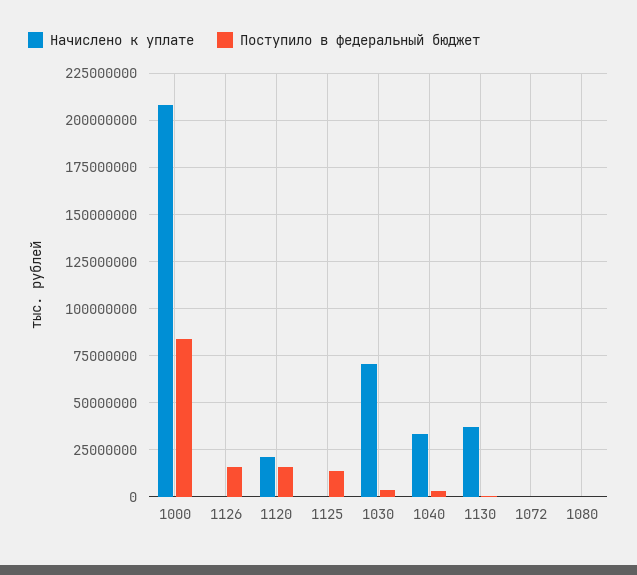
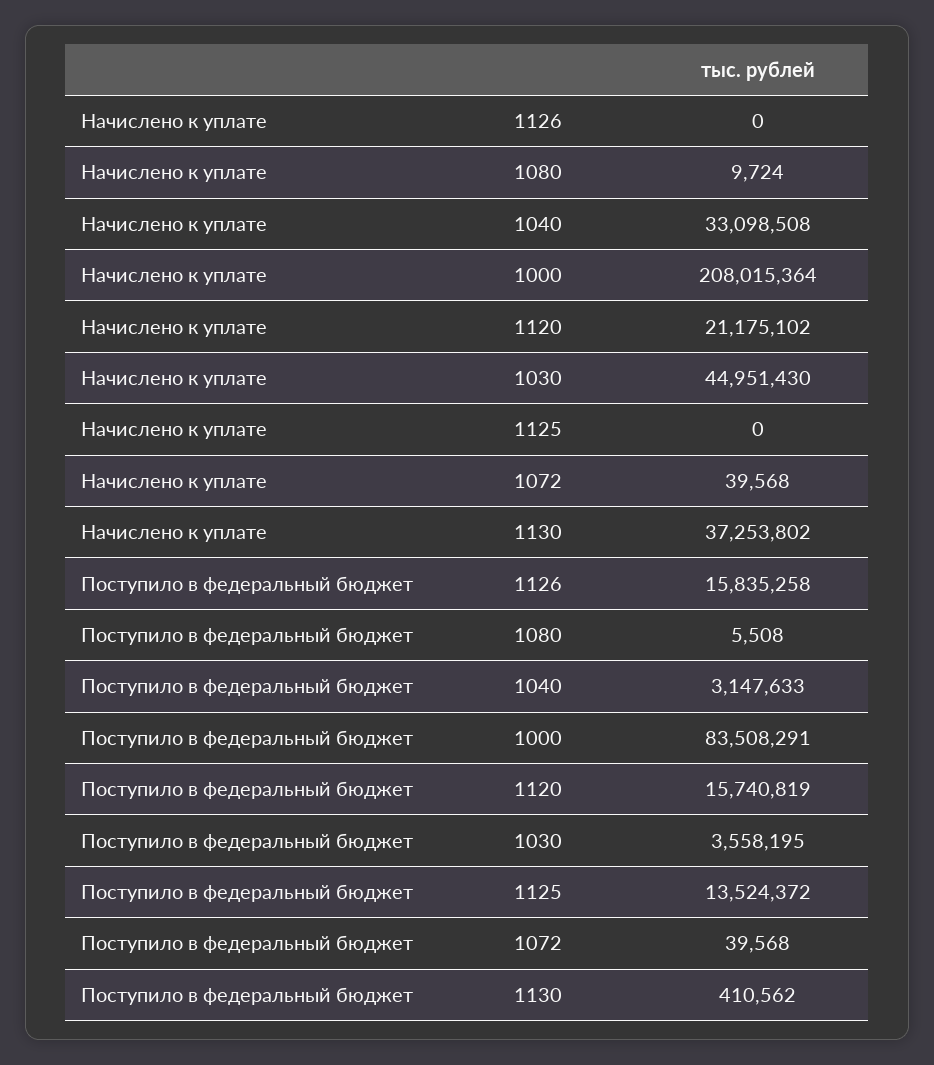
  {
    "Начислено к уплате": {
      "1000": 208015364,
      "1126": 0,
      "1120": 21175102,
      "1125": 0,
-     "1030": 70000000,
+     "1030": 44951430,
      "1040": 33098508,
      "1130": 37253802,
      "1072": 39568,
      "1080": 9724
    },
    "Поступило в федеральный бюджет": {
      "1000": 83508291,
      "1126": 15835258,
      "1120": 15740819,
      "1125": 13524372,
      "1030": 3558195,
      "1040": 3147633,
      "1130": 410562,
      "1072": 39568,
      "1080": 5508
    }
  }

